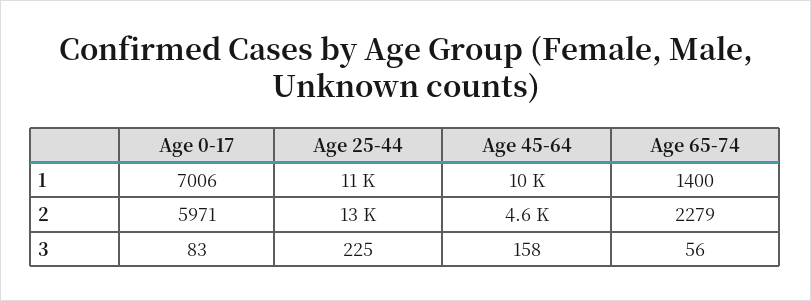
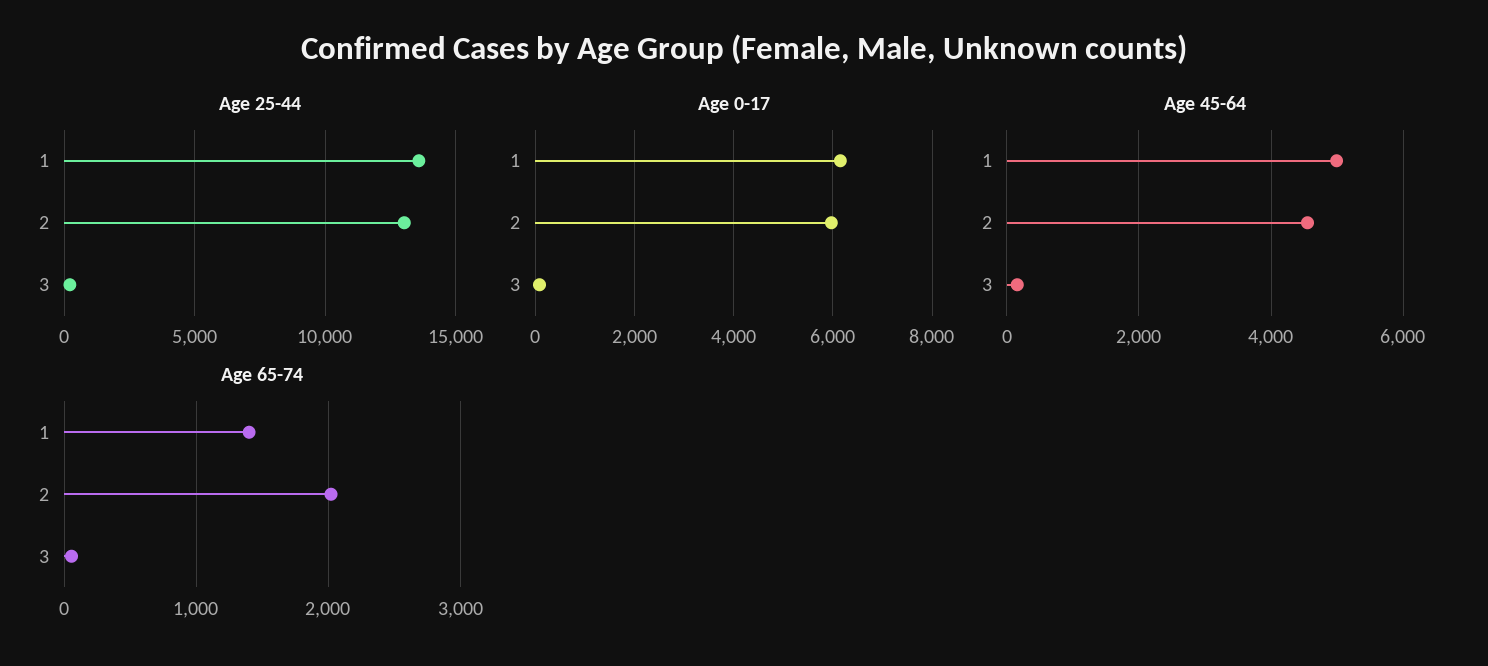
  {
    "Age 0-17": {
-     "1": 7006,
+     "1": 6200,
      "2": 5971,
      "3": 83
    },
    "Age 25-44": {
-     "1": 11000,
+     "1": 13500,
      "2": 13000,
      "3": 225
    },
    "Age 45-64": {
-     "1": 10000,
+     "1": 5000,
      "2": 4600,
      "3": 158
    },
    "Age 65-74": {
      "1": 1400,
-     "2": 2279,
+     "2": 2000,
      "3": 56
    }
  }

